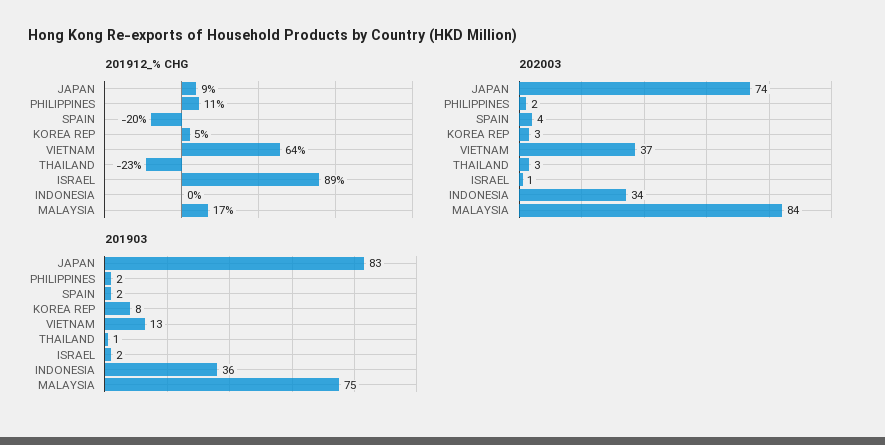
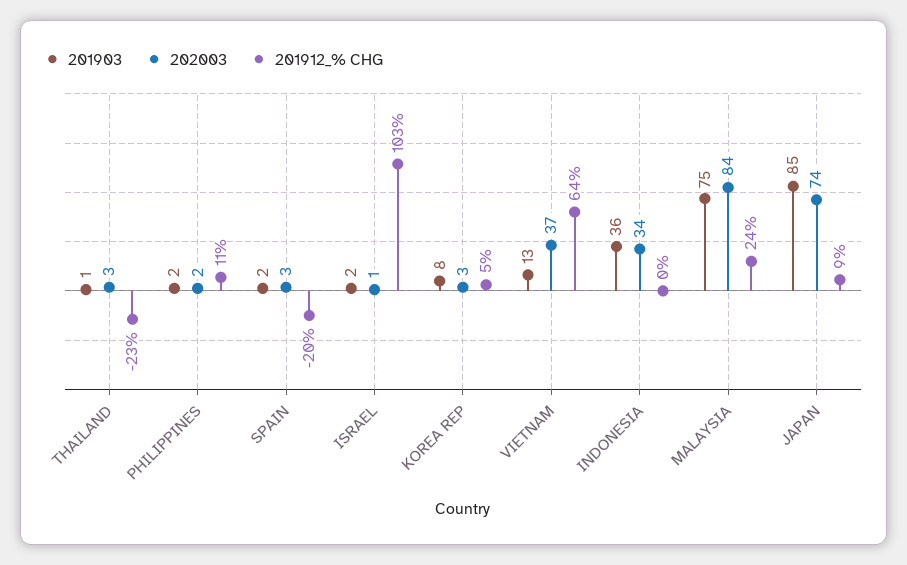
  {
    "201912_% CHG": {
      "JAPAN": 9,
      "PHILIPPINES": 11,
      "SPAIN": -20,
      "KOREA REP": 5,
      "VIETNAM": 64,
      "THAILAND": -23,
-     "ISRAEL": 89,
+     "ISRAEL": 103,
      "INDONESIA": 0,
-     "MALAYSIA": 17
+     "MALAYSIA": 24
    },
    "202003": {
      "JAPAN": 74,
      "PHILIPPINES": 2,
-     "SPAIN": 4,
+     "SPAIN": 3,
      "KOREA REP": 3,
      "VIETNAM": 37,
      "THAILAND": 3,
      "ISRAEL": 1,
      "INDONESIA": 34,
      "MALAYSIA": 84
    },
    "201903": {
-     "JAPAN": 83,
+     "JAPAN": 85,
      "PHILIPPINES": 2,
      "SPAIN": 2,
      "KOREA REP": 8,
      "VIETNAM": 13,
      "THAILAND": 1,
      "ISRAEL": 2,
      "INDONESIA": 36,
      "MALAYSIA": 75
    }
  }

